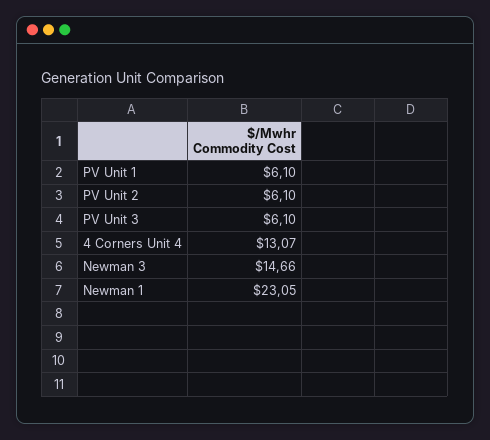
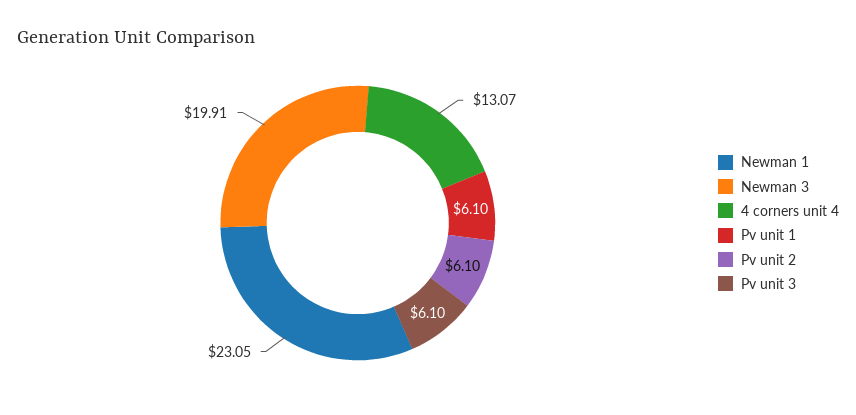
  {
    "PV Unit 1": 6.1,
    "PV Unit 2": 6.1,
    "PV Unit 3": 6.1,
    "4 Corners Unit 4": 13.07,
-   "Newman 3": 14.66,
+   "Newman 3": 19.91,
    "Newman 1": 23.05
  }

